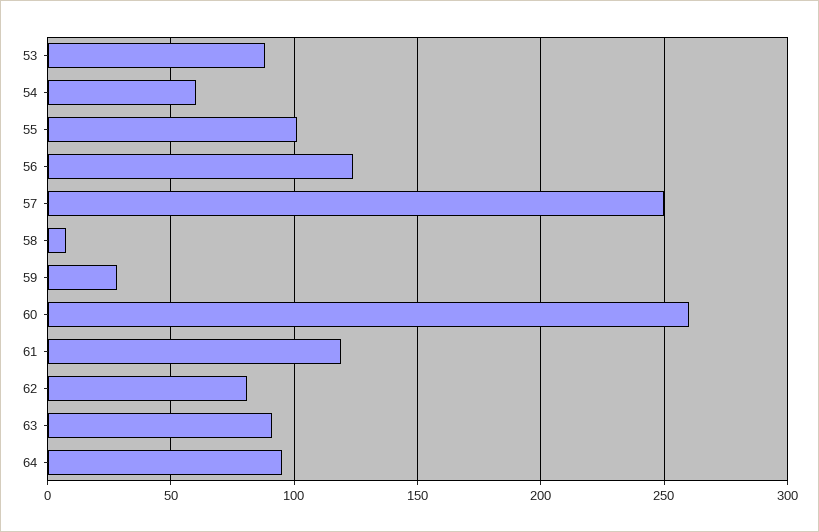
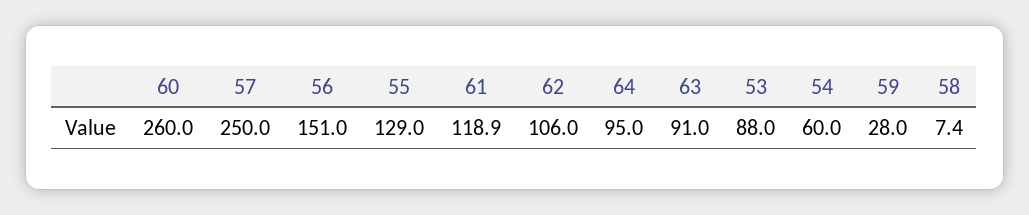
  {
    "53": 88,
    "54": 60,
-   "55": 100,
+   "55": 129,
-   "56": 125,
+   "56": 151,
    "57": 250,
    "58": 7.4,
    "59": 28,
    "60": 260,
    "61": 118.9,
-   "62": 80,
+   "62": 106,
    "63": 91,
    "64": 95
  }

